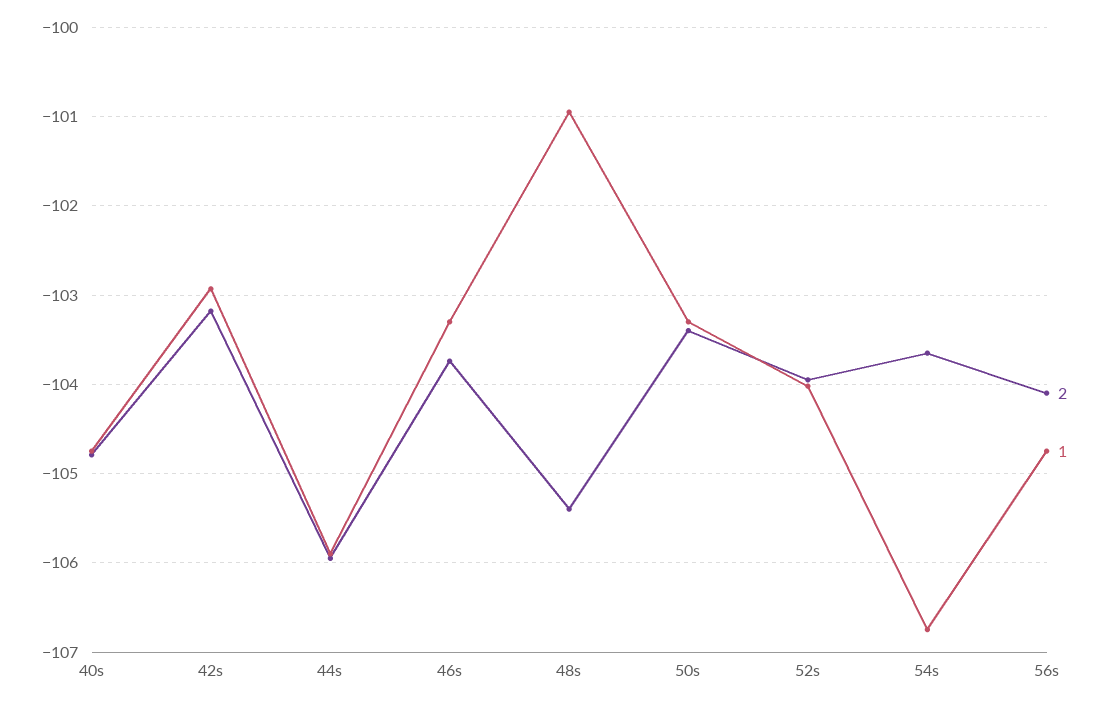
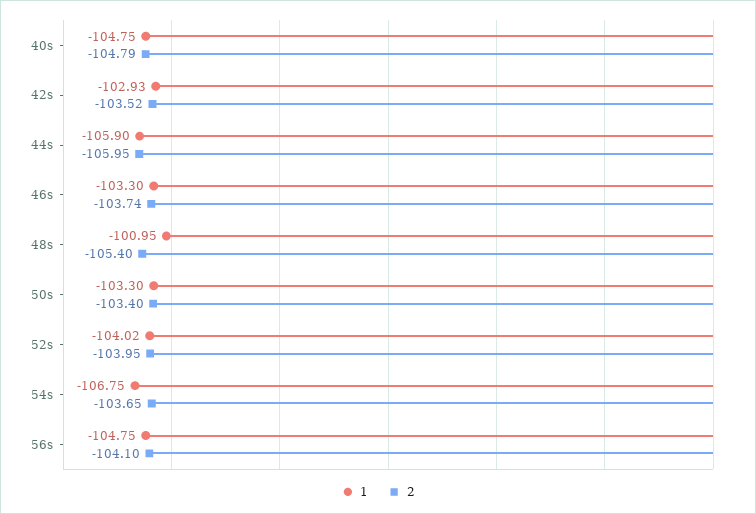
  {
    "2": {
      "40s": -104.79,
-     "42s": -103.2,
+     "42s": -103.52,
      "44s": -105.95,
      "46s": -103.74,
      "48s": -105.4,
      "50s": -103.4,
      "52s": -103.95,
      "54s": -103.65,
      "56s": -104.1
    },
    "1": {
      "40s": -104.75,
      "42s": -102.93,
      "44s": -105.9,
      "46s": -103.3,
      "48s": -100.95,
      "50s": -103.3,
      "52s": -104.02,
      "54s": -106.75,
      "56s": -104.75
    }
  }

